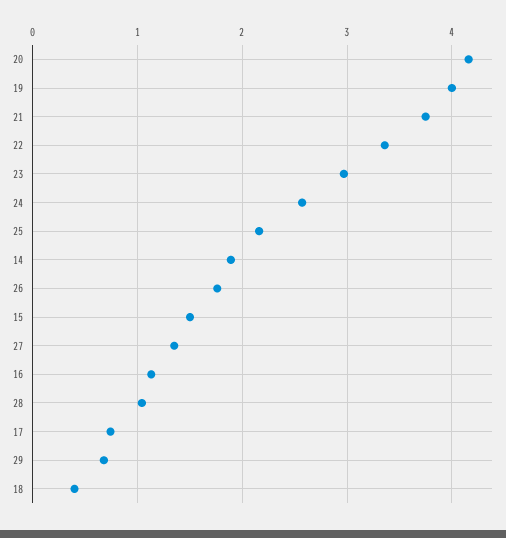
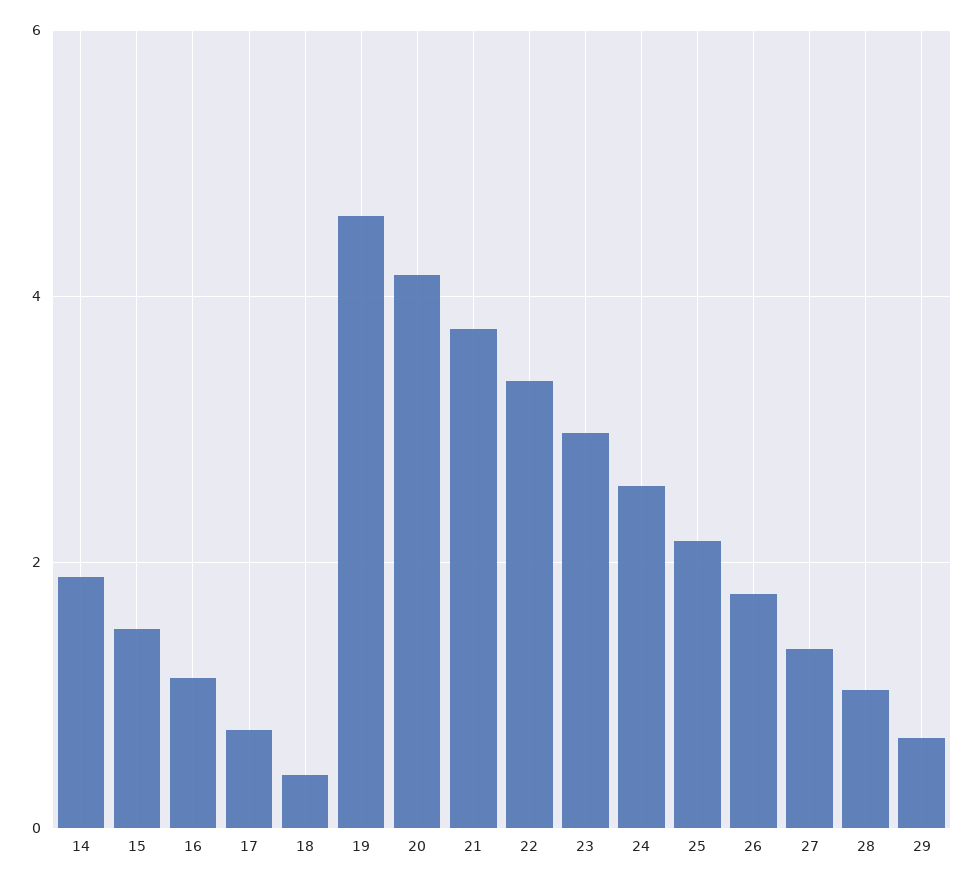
  {
    "20": 4.2,
-   "19": 4,
+   "19": 4.6,
    "21": 3.8,
    "22": 3.4,
    "23": 3,
    "24": 2.6,
    "25": 2.2,
    "14": 1.9,
    "26": 1.8,
    "15": 1.5,
    "27": 1.4,
    "16": 1.1,
    "28": 1,
    "17": 0.7,
    "29": 0.7,
    "18": 0.4
  }

